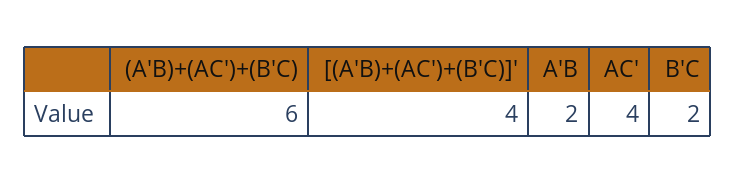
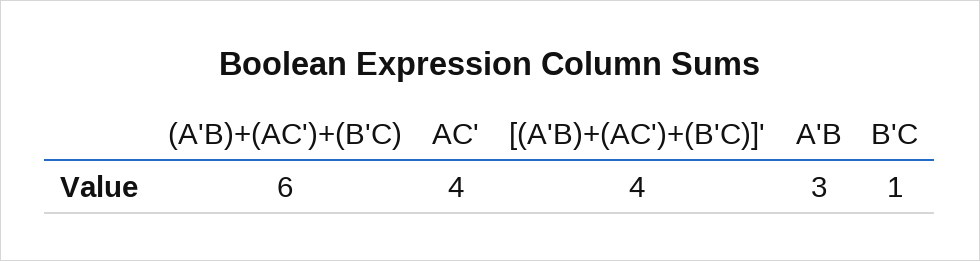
  {
    "(A'B)+(AC')+(B'C)": 6,
    "[(A'B)+(AC')+(B'C)]'": 4,
-   "A'B": 2,
+   "A'B": 3,
    "AC'": 4,
-   "B'C": 2
+   "B'C": 1
  }

